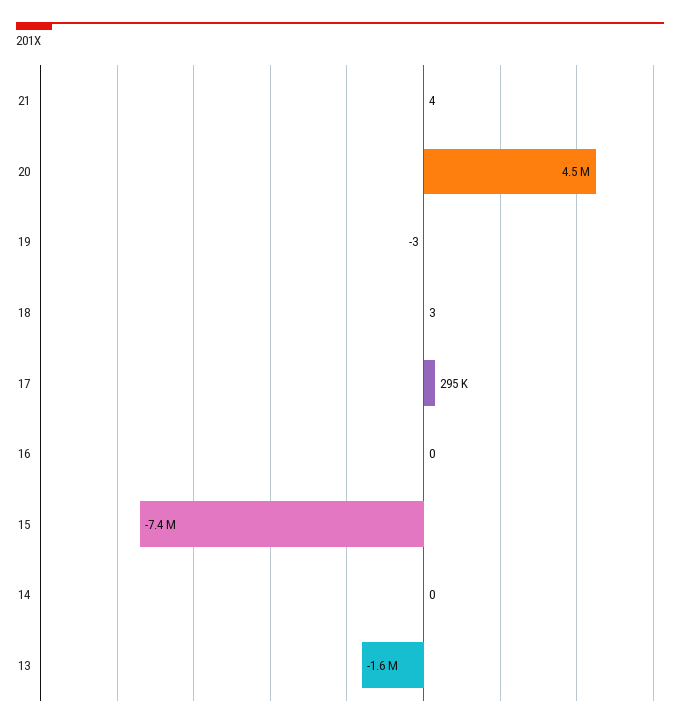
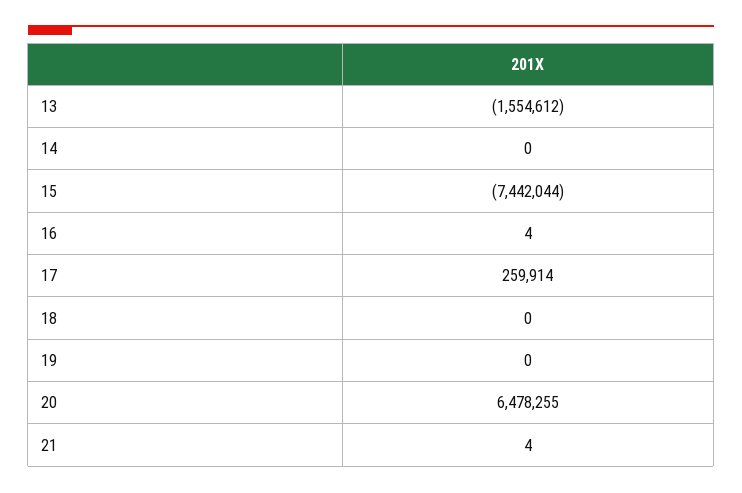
  {
    "21": 4,
-   "20": 4500000,
+   "20": 6478255,
-   "19": -3,
+   "19": 0,
-   "18": 3,
+   "18": 0,
-   "17": 295000,
+   "17": 259914,
-   "16": 0,
+   "16": 4,
    "15": -7442044,
    "14": 0,
    "13": -1554612
  }

